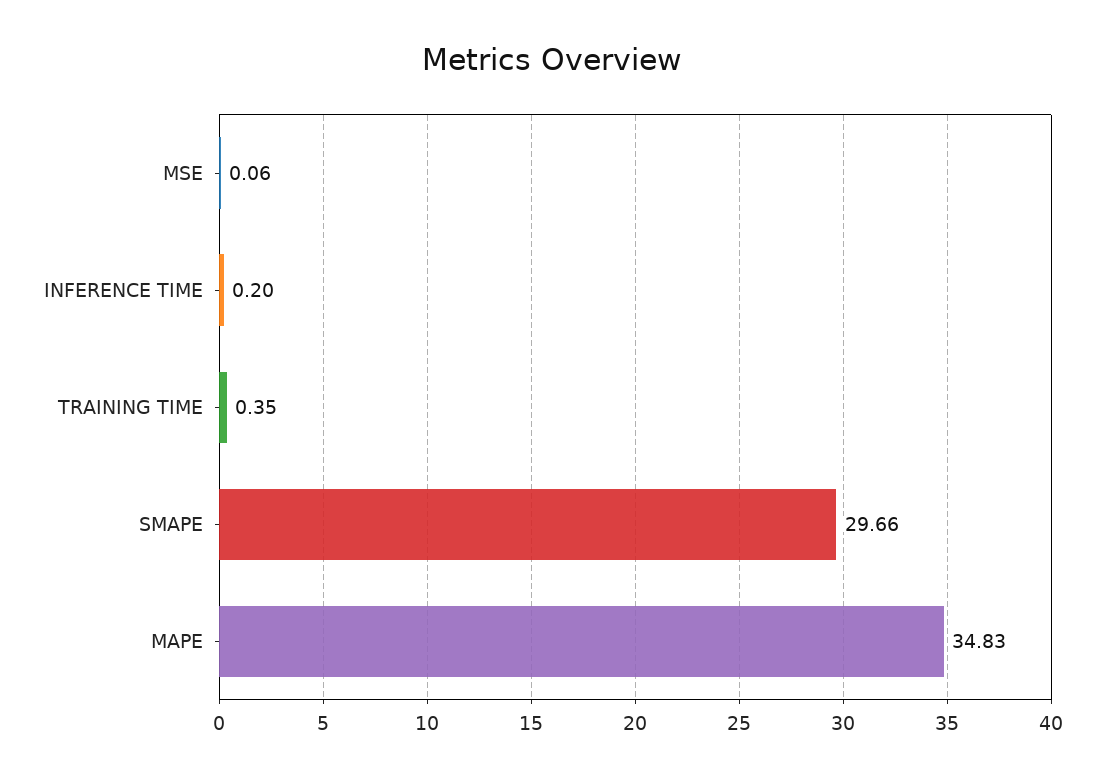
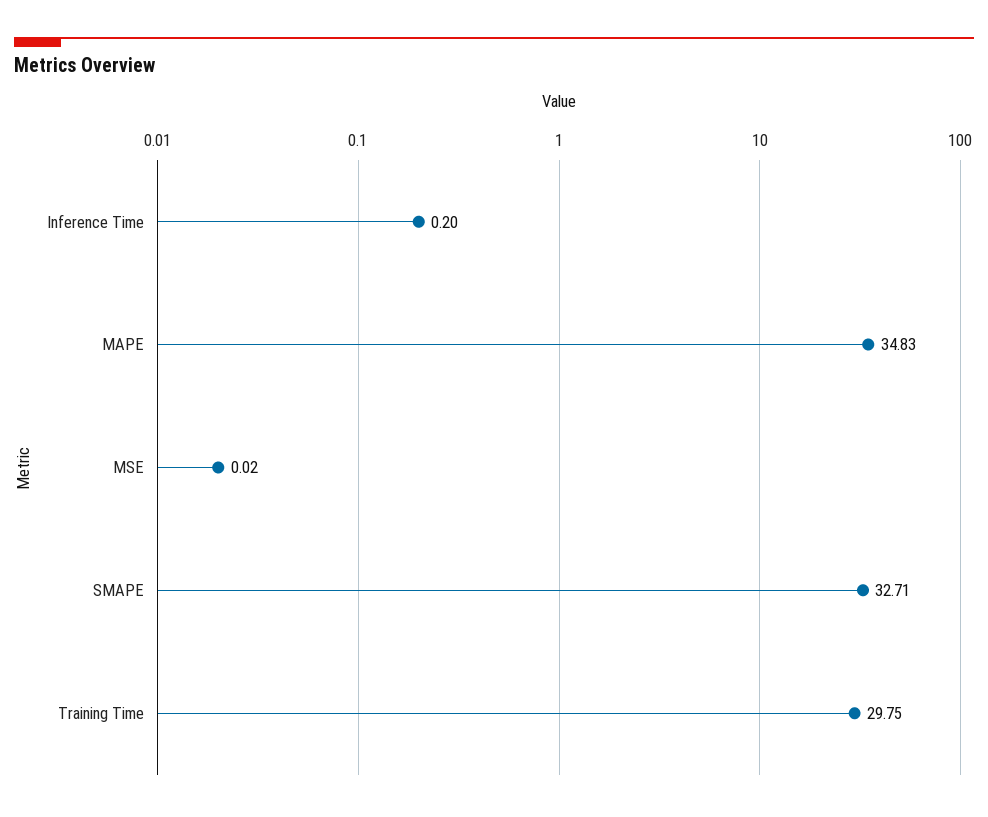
  {
-   "MSE": 0.06,
+   "MSE": 0.02,
    "INFERENCE TIME": 0.2,
-   "TRAINING TIME": 0.35,
+   "TRAINING TIME": 29.75,
-   "SMAPE": 29.66,
+   "SMAPE": 32.71,
    "MAPE": 34.83
  }

